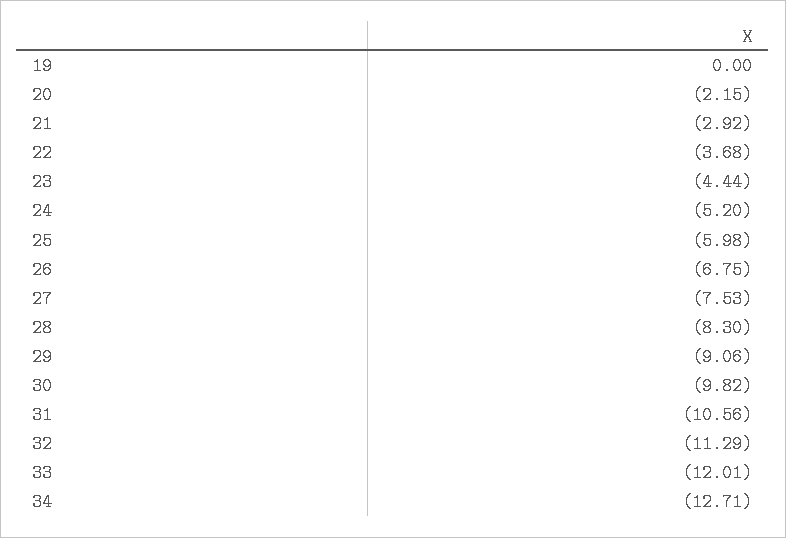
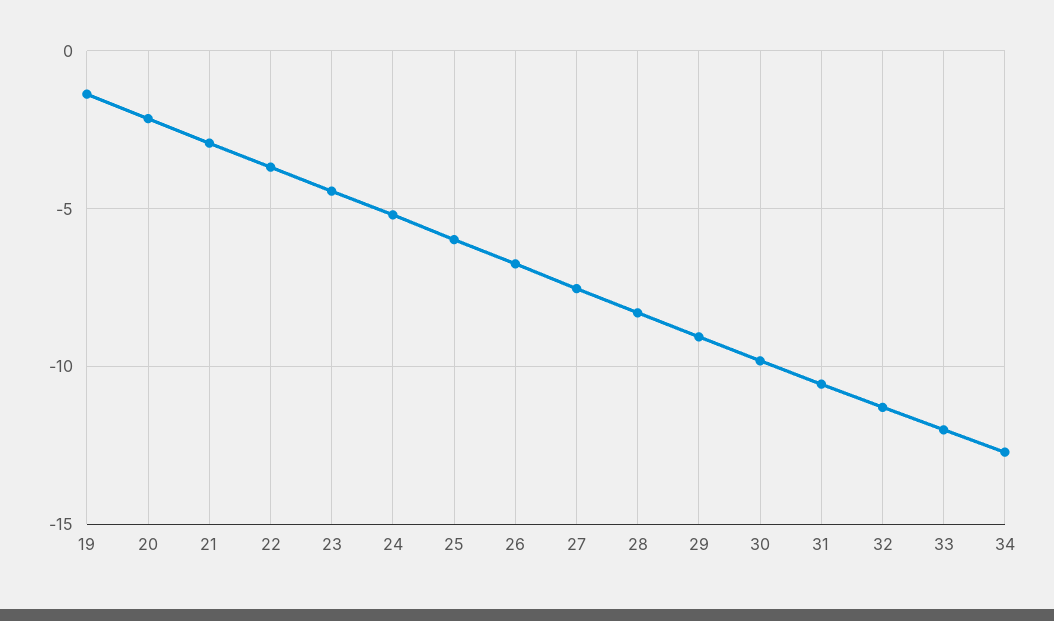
  {
-   "19": 0,
+   "19": -1.5,
    "20": -2.15,
    "21": -2.92,
    "22": -3.68,
    "23": -4.44,
    "24": -5.2,
    "25": -5.98,
    "26": -6.75,
    "27": -7.53,
    "28": -8.3,
    "29": -9.06,
    "30": -9.82,
    "31": -10.56,
    "32": -11.29,
    "33": -12.01,
    "34": -12.71
  }

